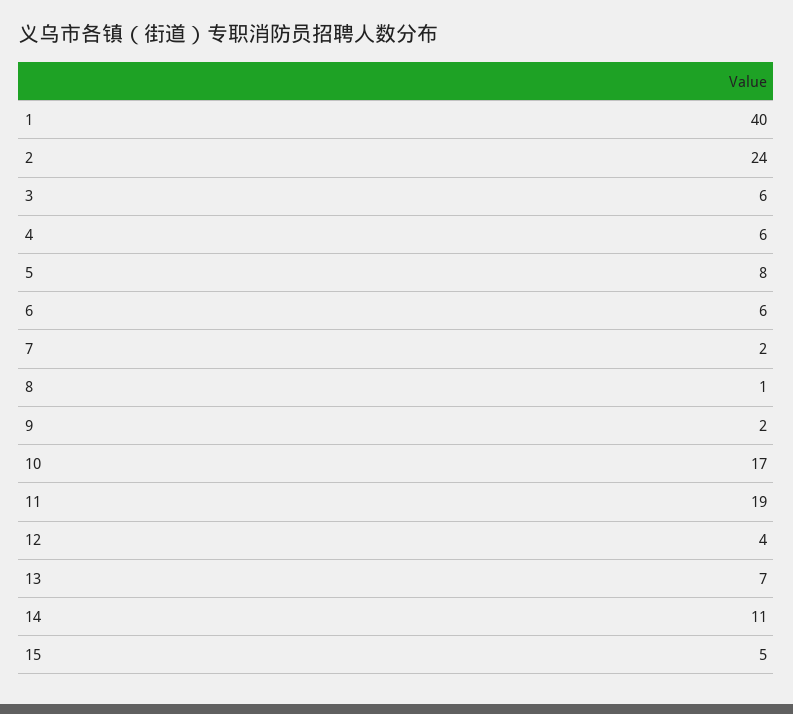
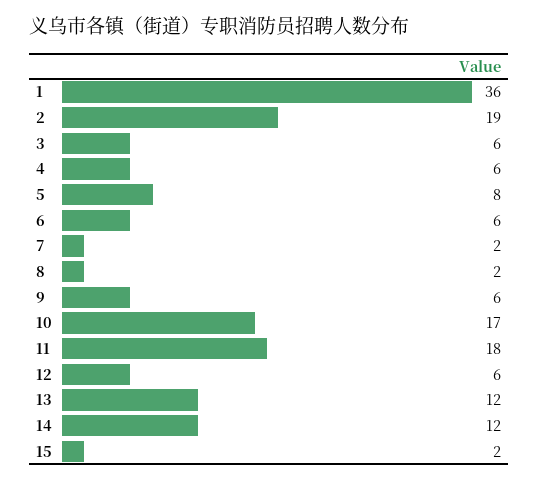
  {
-   "1": 40,
+   "1": 36,
-   "2": 24,
+   "2": 19,
    "3": 6,
    "4": 6,
    "5": 8,
    "6": 6,
    "7": 2,
-   "8": 1,
+   "8": 2,
-   "9": 2,
+   "9": 6,
    "10": 17,
-   "11": 19,
+   "11": 18,
-   "12": 4,
+   "12": 6,
-   "13": 7,
+   "13": 12,
-   "14": 11,
+   "14": 12,
-   "15": 5
+   "15": 2
  }

